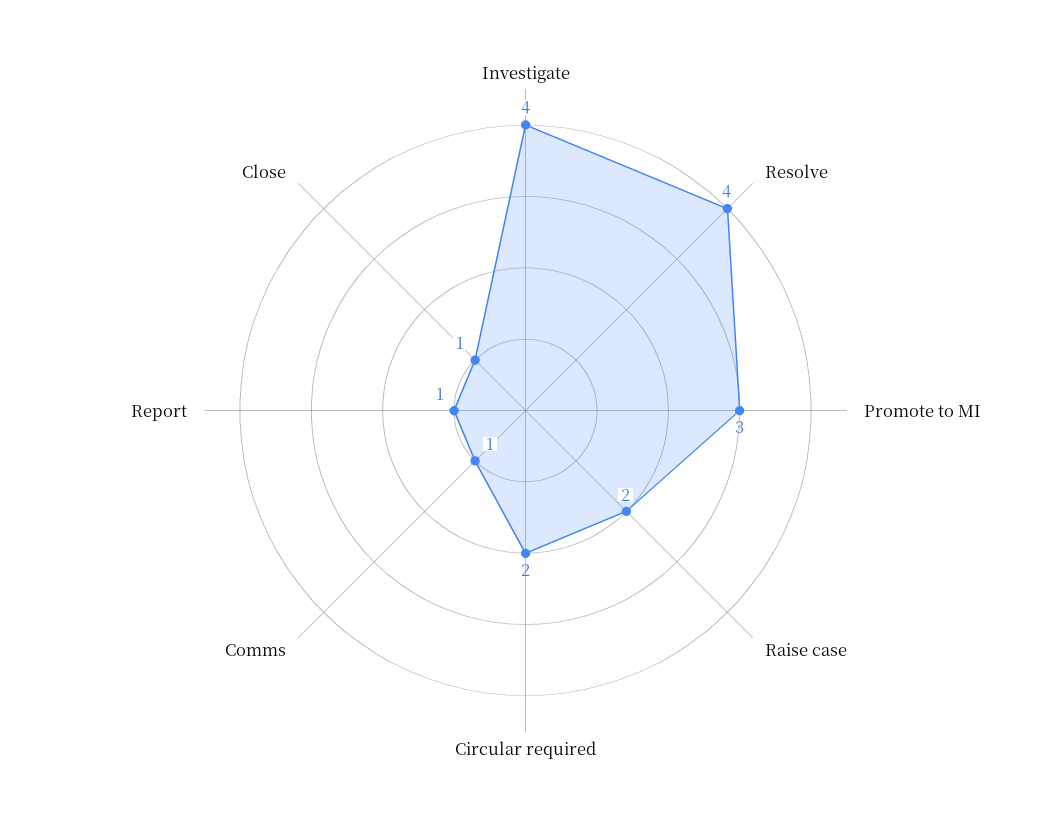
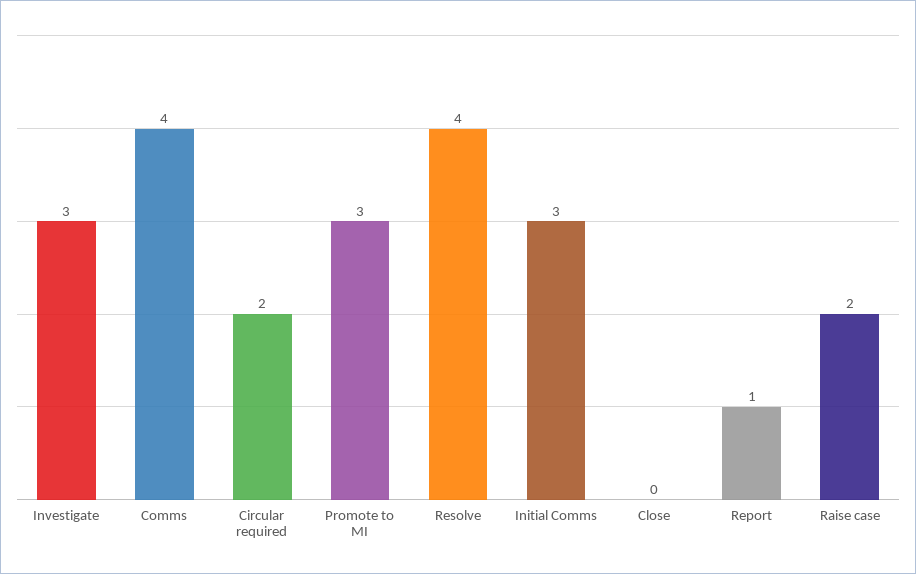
  {
-   "Investigate": 4,
+   "Investigate": 3,
    "Resolve": 4,
    "Promote to MI": 3,
    "Raise case": 2,
    "Circular required": 2,
-   "Comms": 1,
+   "Comms": 4,
    "Report": 1,
-   "Close": 1
+   "Close": 0,
+   "Initial Comms": 3
  }

